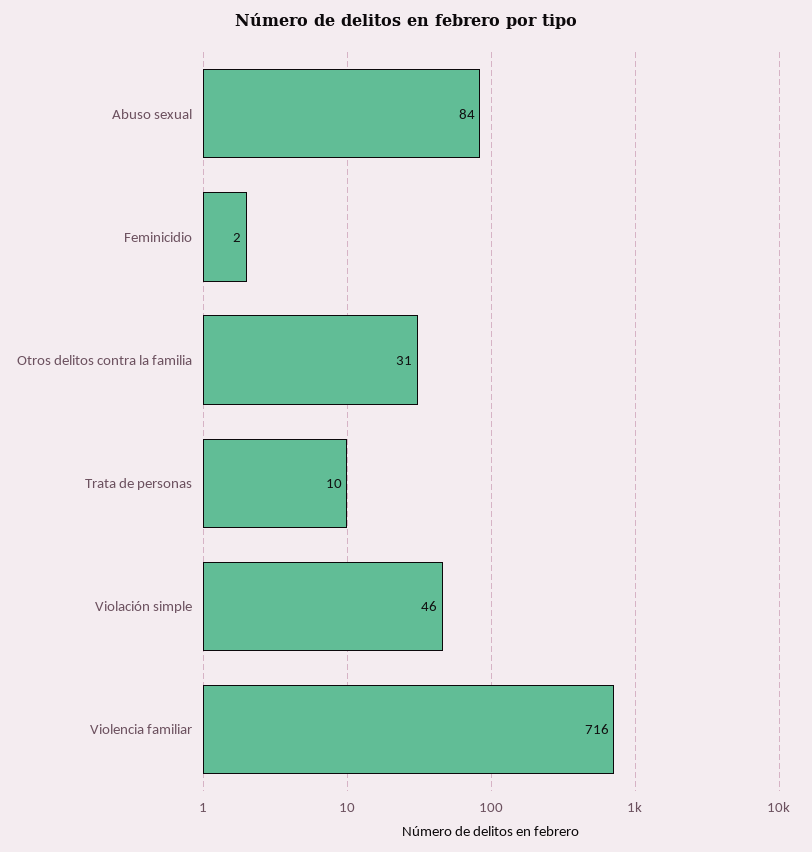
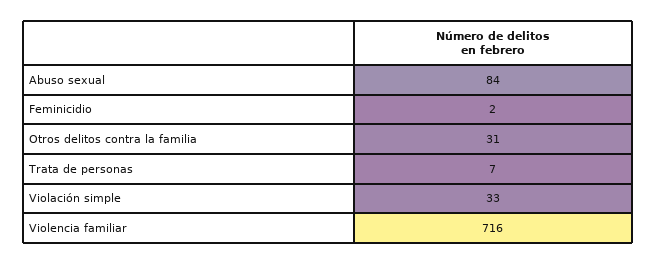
  {
    "Abuso sexual": 84,
    "Feminicidio": 2,
    "Otros delitos contra la familia": 31,
-   "Trata de personas": 10,
+   "Trata de personas": 7,
-   "Violación simple": 46,
+   "Violación simple": 33,
    "Violencia familiar": 716
  }

